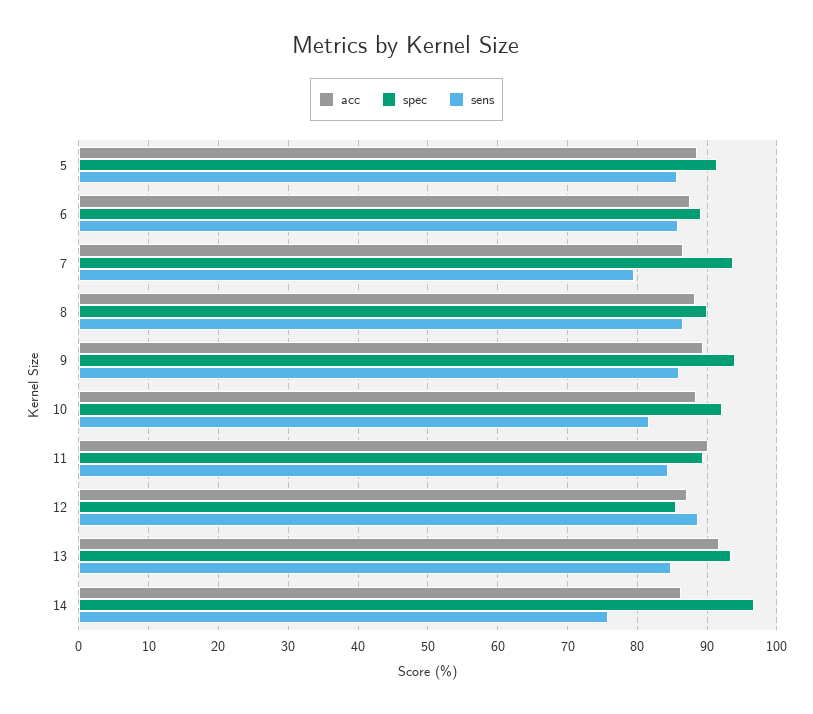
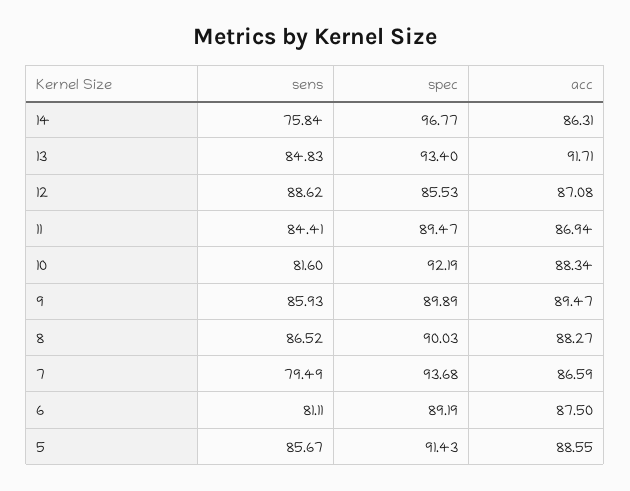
  {
    "acc": {
      "5": 88.55,
      "6": 87.5,
      "7": 86.59,
      "8": 88.27,
      "9": 89.47,
      "10": 88.34,
-     "11": 90,
+     "11": 86.94,
      "12": 87.08,
      "13": 91.71,
      "14": 86.31
    },
    "spec": {
      "5": 91.43,
      "6": 89.19,
      "7": 93.68,
      "8": 90.03,
-     "9": 94,
+     "9": 89.89,
      "10": 92.19,
      "11": 89.47,
      "12": 85.53,
      "13": 93.4,
      "14": 96.77
    },
    "sens": {
      "5": 85.67,
-     "6": 86,
+     "6": 81.11,
      "7": 79.49,
      "8": 86.52,
      "9": 85.93,
      "10": 81.6,
      "11": 84.41,
      "12": 88.62,
      "13": 84.83,
      "14": 75.84
    }
  }

